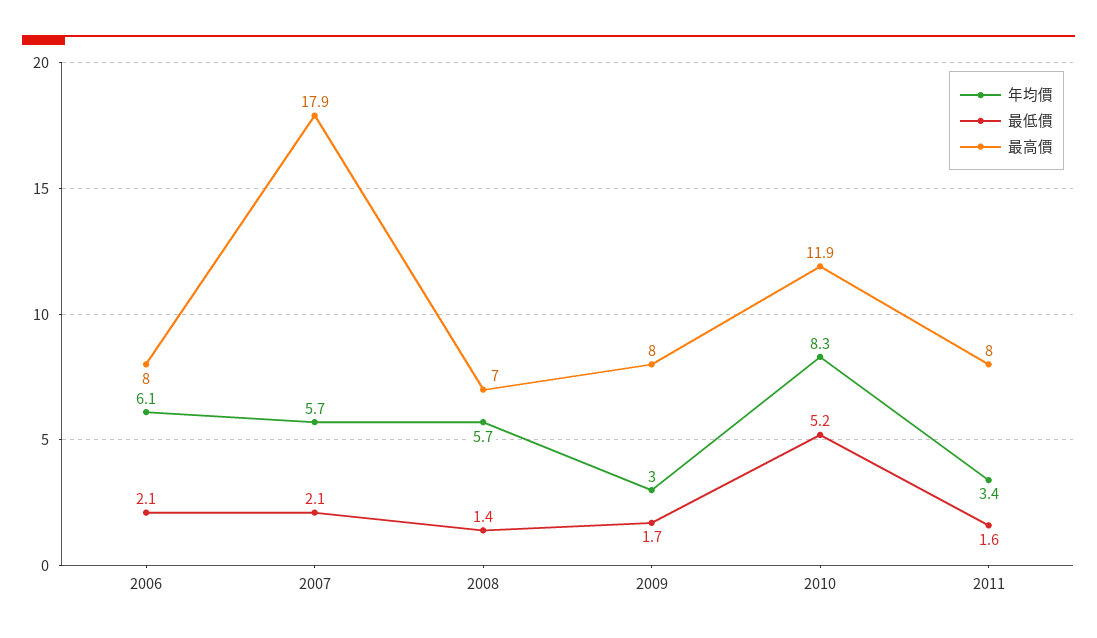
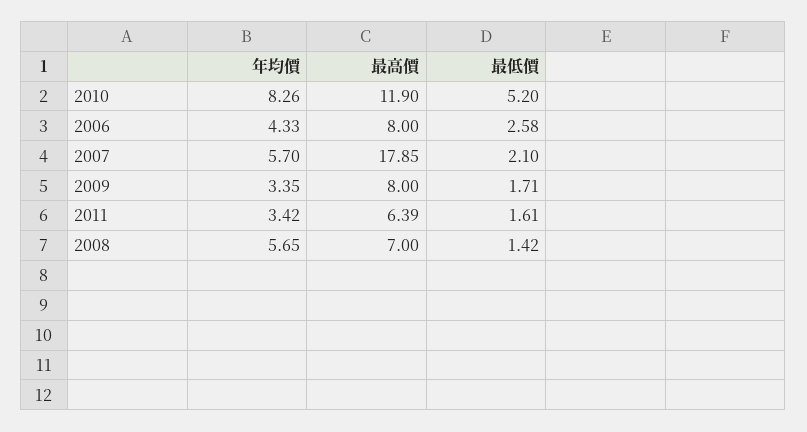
  {
    "年均價": {
-     "2006": 6.1,
+     "2006": 4.33,
      "2007": 5.7,
      "2008": 5.65,
-     "2009": 3,
+     "2009": 3.35,
      "2010": 8.26,
      "2011": 3.42
    },
    "最低價": {
-     "2006": 2.1,
+     "2006": 2.58,
      "2007": 2.1,
      "2008": 1.42,
      "2009": 1.71,
      "2010": 5.2,
      "2011": 1.61
    },
    "最高價": {
      "2006": 8,
      "2007": 17.85,
      "2008": 7,
      "2009": 8,
      "2010": 11.9,
-     "2011": 8
+     "2011": 6.39
    }
  }

